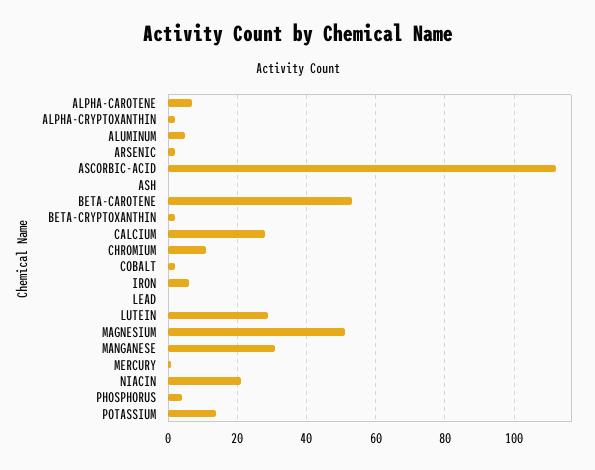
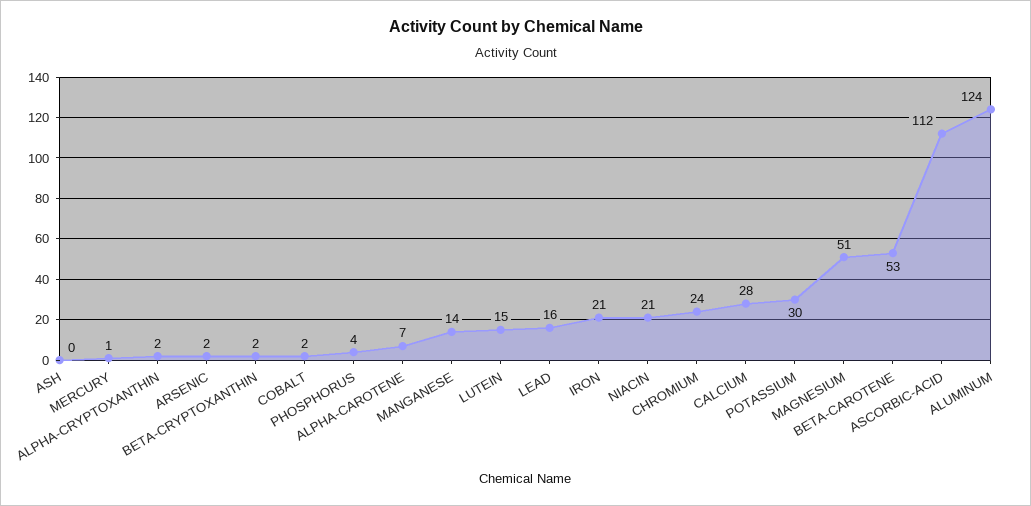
  {
    "ALPHA-CAROTENE": 7,
    "ALPHA-CRYPTOXANTHIN": 2,
-   "ALUMINUM": 5,
+   "ALUMINUM": 124,
    "ARSENIC": 2,
    "ASCORBIC-ACID": 112,
    "ASH": 0,
    "BETA-CAROTENE": 53,
    "BETA-CRYPTOXANTHIN": 2,
    "CALCIUM": 28,
-   "CHROMIUM": 10,
+   "CHROMIUM": 24,
    "COBALT": 2,
-   "IRON": 5,
+   "IRON": 21,
-   "LEAD": 0,
+   "LEAD": 16,
-   "LUTEIN": 30,
+   "LUTEIN": 15,
    "MAGNESIUM": 51,
-   "MANGANESE": 30,
+   "MANGANESE": 14,
    "MERCURY": 1,
    "NIACIN": 21,
    "PHOSPHORUS": 4,
-   "POTASSIUM": 15
+   "POTASSIUM": 30
  }

